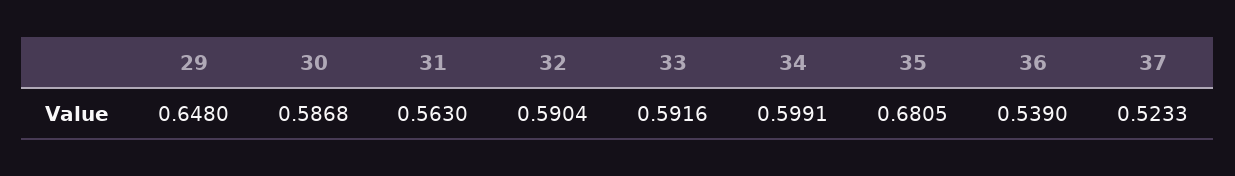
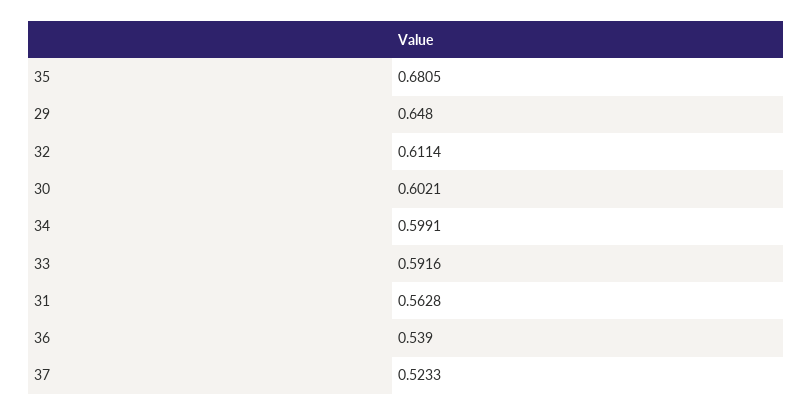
  {
    "29": 0.648,
-   "30": 0.5868,
+   "30": 0.6021,
-   "31": 0.563,
+   "31": 0.5628,
-   "32": 0.5904,
+   "32": 0.6114,
    "33": 0.5916,
    "34": 0.5991,
    "35": 0.6805,
    "36": 0.539,
    "37": 0.5233
  }

